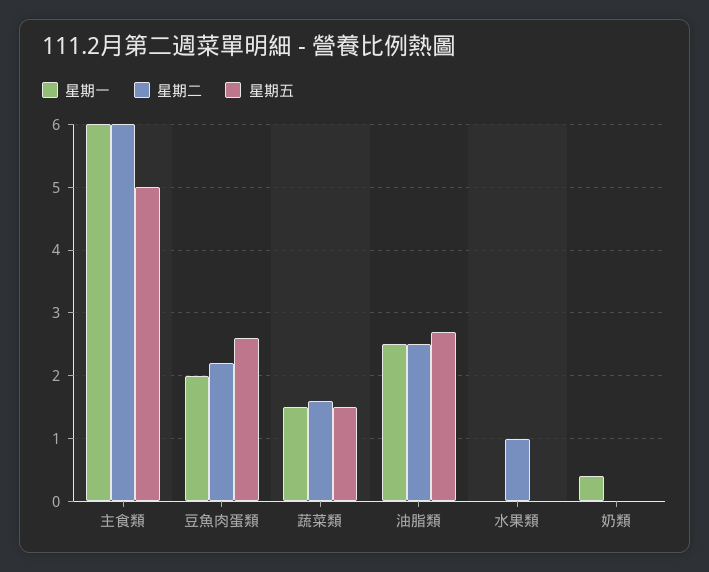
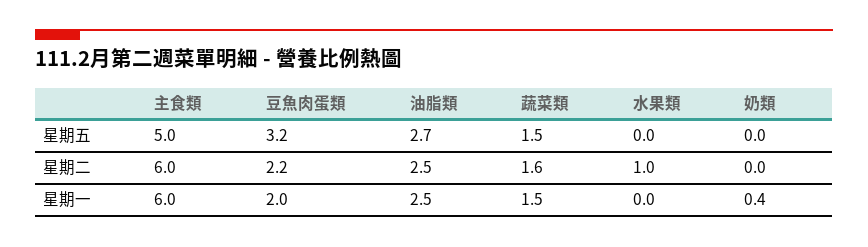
  {
    "星期一": {
      "主食類": 6,
      "豆魚肉蛋類": 2,
      "蔬菜類": 1.5,
      "油脂類": 2.5,
      "水果類": 0,
      "奶類": 0.4
    },
    "星期二": {
      "主食類": 6,
      "豆魚肉蛋類": 2.2,
      "蔬菜類": 1.6,
      "油脂類": 2.5,
      "水果類": 1,
      "奶類": 0
    },
    "星期五": {
      "主食類": 5,
-     "豆魚肉蛋類": 2.6,
+     "豆魚肉蛋類": 3.2,
      "蔬菜類": 1.5,
      "油脂類": 2.7,
      "水果類": 0,
      "奶類": 0
    }
  }

